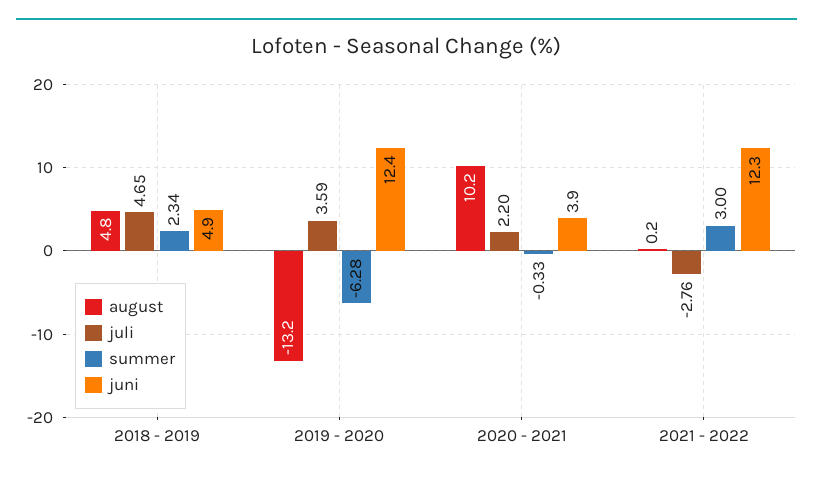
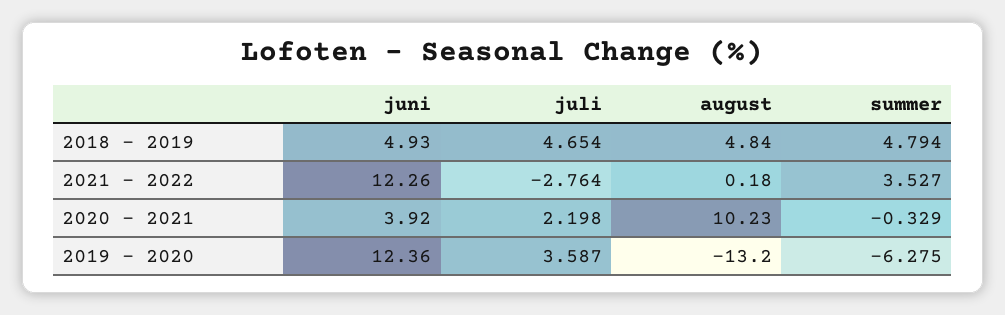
  {
    "august": {
      "2018 - 2019": 4.84,
      "2019 - 2020": -13.2,
      "2020 - 2021": 10.23,
      "2021 - 2022": 0.18
    },
    "juli": {
      "2018 - 2019": 4.654,
      "2019 - 2020": 3.587,
      "2020 - 2021": 2.198,
      "2021 - 2022": -2.764
    },
    "summer": {
-     "2018 - 2019": 2.34,
+     "2018 - 2019": 4.794,
      "2019 - 2020": -6.275,
      "2020 - 2021": -0.329,
-     "2021 - 2022": 3
+     "2021 - 2022": 3.527
    },
    "juni": {
      "2018 - 2019": 4.93,
      "2019 - 2020": 12.36,
      "2020 - 2021": 3.92,
      "2021 - 2022": 12.26
    }
  }

